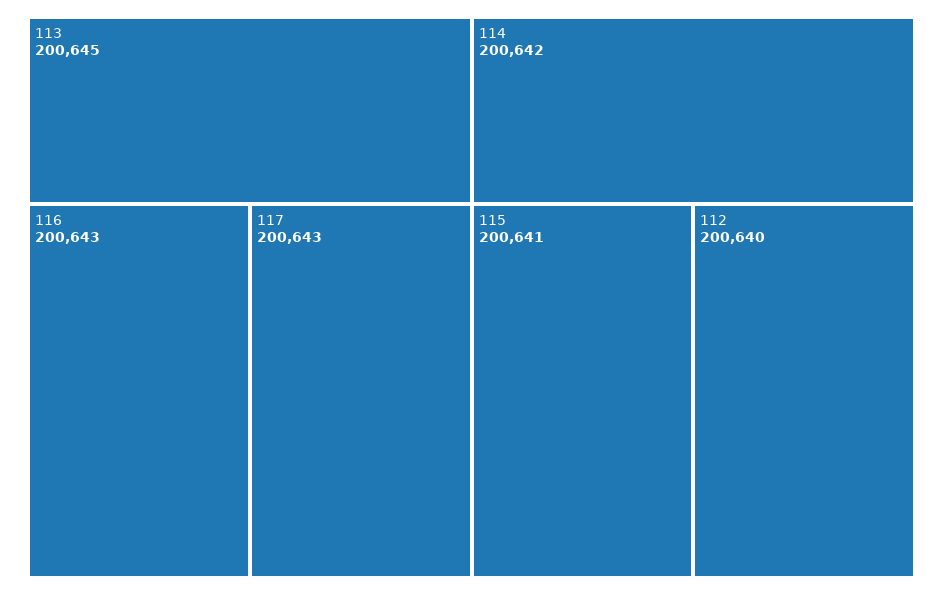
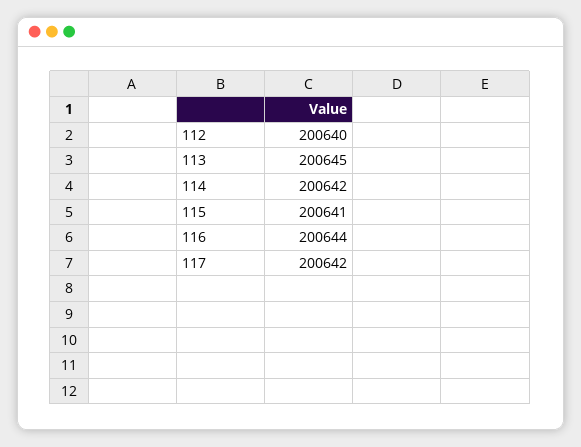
  {
    "113": 200645,
-   "116": 200643,
+   "116": 200644,
-   "117": 200643,
+   "117": 200642,
    "114": 200642,
    "115": 200641,
    "112": 200640
  }

